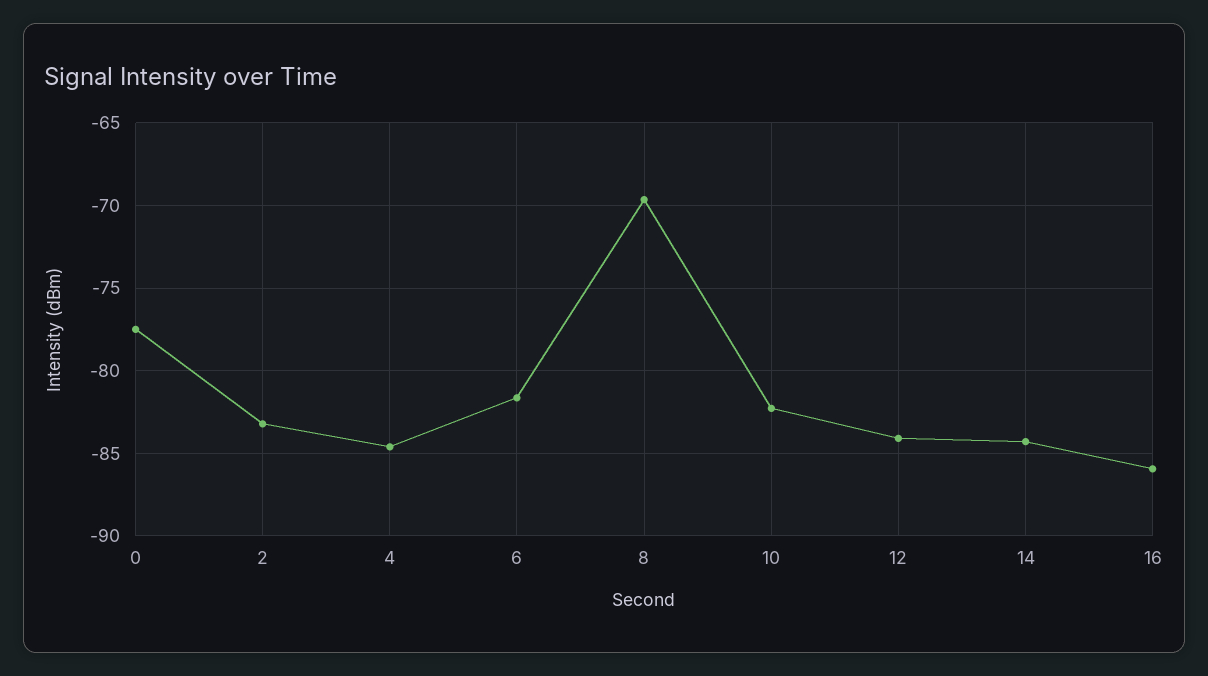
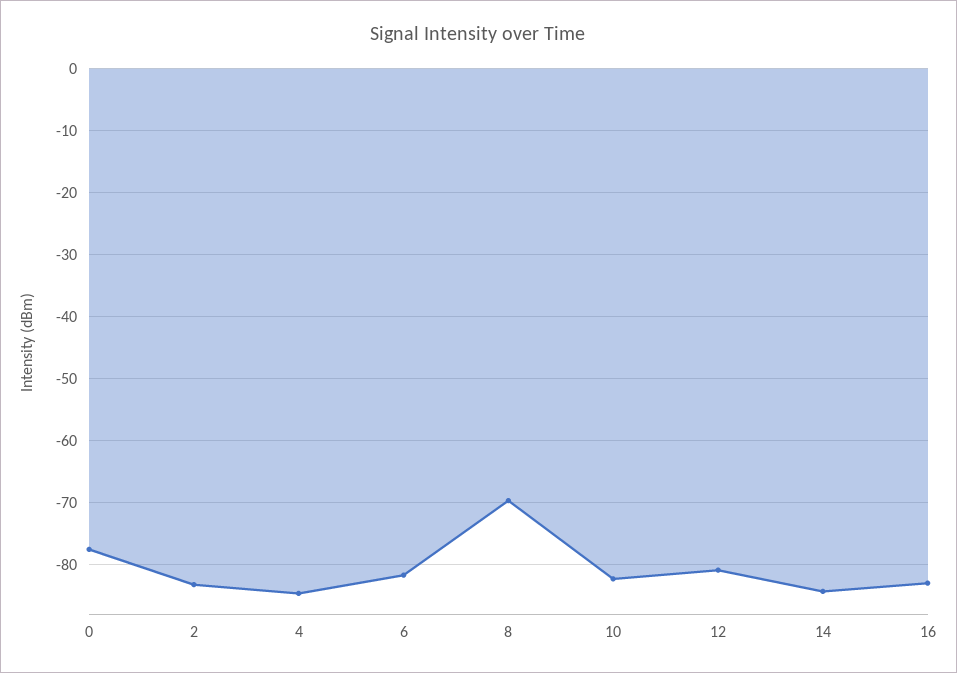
  {
    "0": -77.5,
    "2": -83,
    "4": -84.5,
    "6": -81.5,
    "8": -69.5,
    "10": -82.5,
-   "12": -84,
+   "12": -81,
    "14": -84.5,
-   "16": -86
+   "16": -83
  }

